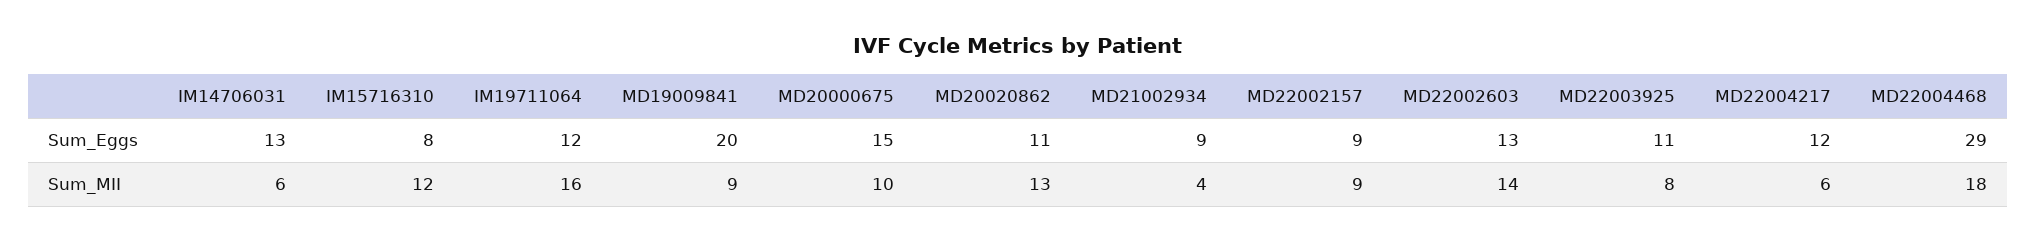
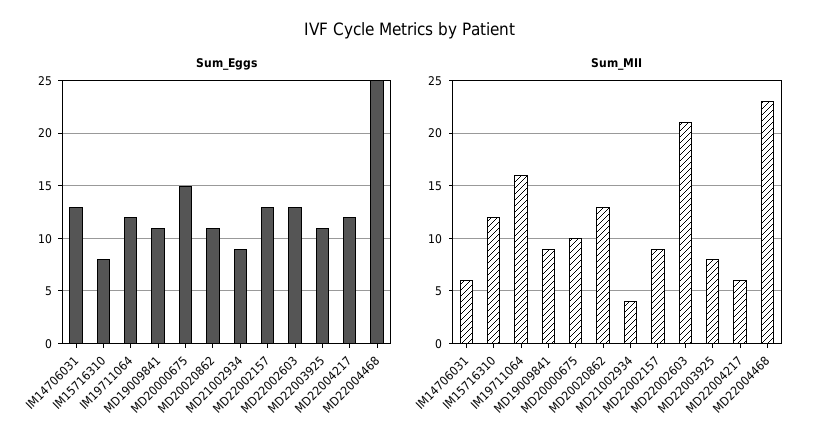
  {
    "Sum_Eggs": {
      "IM14706031": 13,
      "IM15716310": 8,
      "IM19711064": 12,
-     "MD19009841": 20,
+     "MD19009841": 11,
      "MD20000675": 15,
      "MD20020862": 11,
      "MD21002934": 9,
-     "MD22002157": 9,
+     "MD22002157": 13,
      "MD22002603": 13,
      "MD22003925": 11,
      "MD22004217": 12,
-     "MD22004468": 29
+     "MD22004468": 25
    },
    "Sum_MII": {
      "IM14706031": 6,
      "IM15716310": 12,
      "IM19711064": 16,
      "MD19009841": 9,
      "MD20000675": 10,
      "MD20020862": 13,
      "MD21002934": 4,
      "MD22002157": 9,
-     "MD22002603": 14,
+     "MD22002603": 21,
      "MD22003925": 8,
      "MD22004217": 6,
-     "MD22004468": 18
+     "MD22004468": 23
    }
  }

